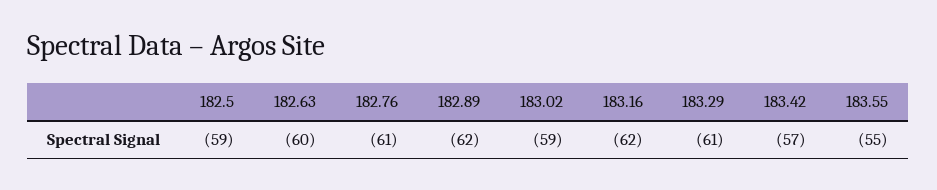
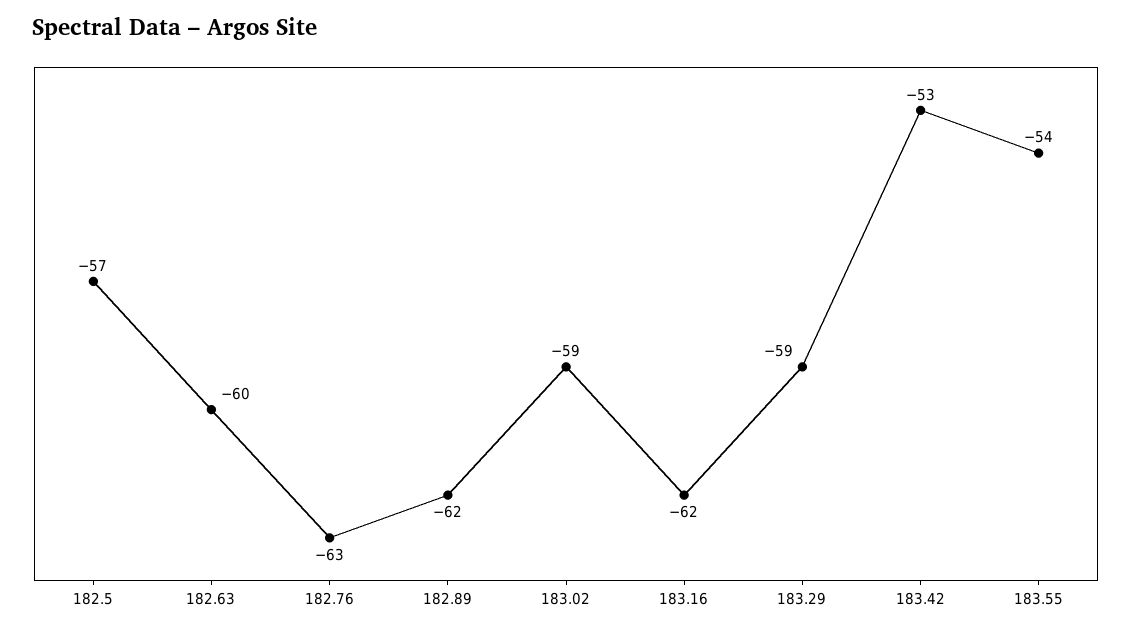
  {
-   "182.5": -59,
+   "182.5": -57,
    "182.63": -60,
-   "182.76": -61,
+   "182.76": -63,
    "182.89": -62,
    "183.02": -59,
    "183.16": -62,
-   "183.29": -61,
+   "183.29": -59,
-   "183.42": -57,
+   "183.42": -53,
-   "183.55": -55
+   "183.55": -54
  }

